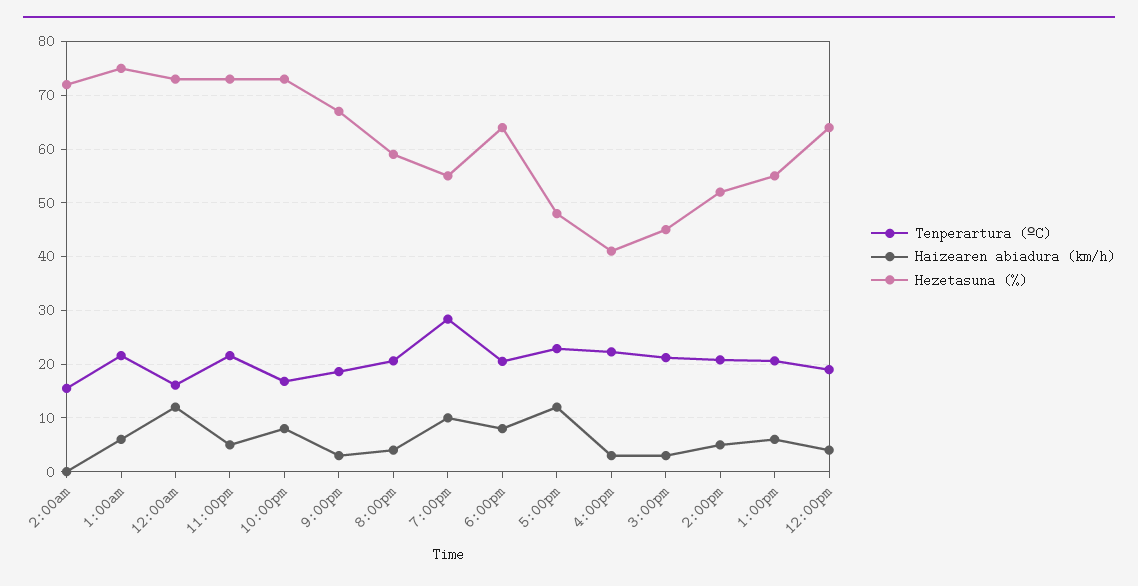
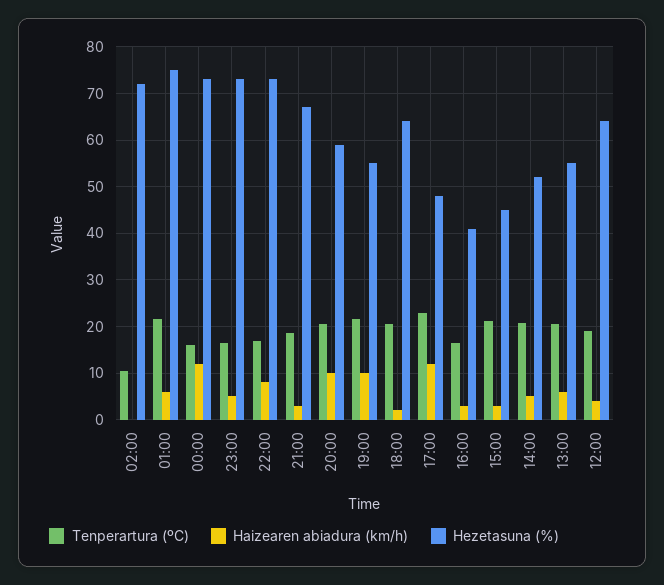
  {
    "Tenperartura (ºC)": {
-     "2:00am": 16,
+     "2:00am": 10,
      "1:00am": 22,
      "12:00am": 16,
-     "11:00pm": 22,
+     "11:00pm": 16,
      "10:00pm": 16,
      "9:00pm": 18,
      "8:00pm": 20,
-     "7:00pm": 28,
+     "7:00pm": 22,
      "6:00pm": 20,
      "5:00pm": 22,
-     "4:00pm": 22,
+     "4:00pm": 16,
      "3:00pm": 22,
      "2:00pm": 20,
      "1:00pm": 20,
      "12:00pm": 20
    },
    "Haizearen abiadura (km/h)": {
      "2:00am": 0,
      "1:00am": 6,
      "12:00am": 12,
      "11:00pm": 6,
      "10:00pm": 8,
      "9:00pm": 4,
-     "8:00pm": 4,
+     "8:00pm": 10,
      "7:00pm": 10,
-     "6:00pm": 8,
+     "6:00pm": 2,
      "5:00pm": 12,
      "4:00pm": 4,
      "3:00pm": 4,
      "2:00pm": 6,
      "1:00pm": 6,
      "12:00pm": 4
    },
    "Hezetasuna (%)": {
      "2:00am": 72,
      "1:00am": 76,
      "12:00am": 74,
      "11:00pm": 74,
      "10:00pm": 74,
      "9:00pm": 68,
      "8:00pm": 60,
      "7:00pm": 56,
      "6:00pm": 64,
      "5:00pm": 48,
      "4:00pm": 42,
      "3:00pm": 46,
      "2:00pm": 52,
      "1:00pm": 56,
      "12:00pm": 64
    }
  }

